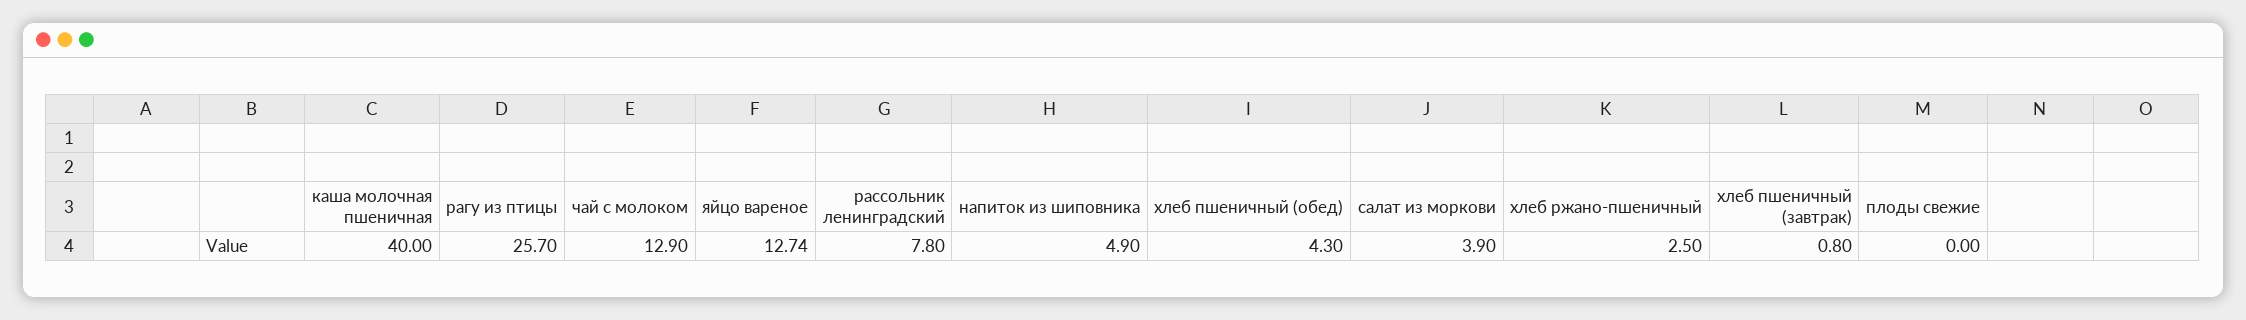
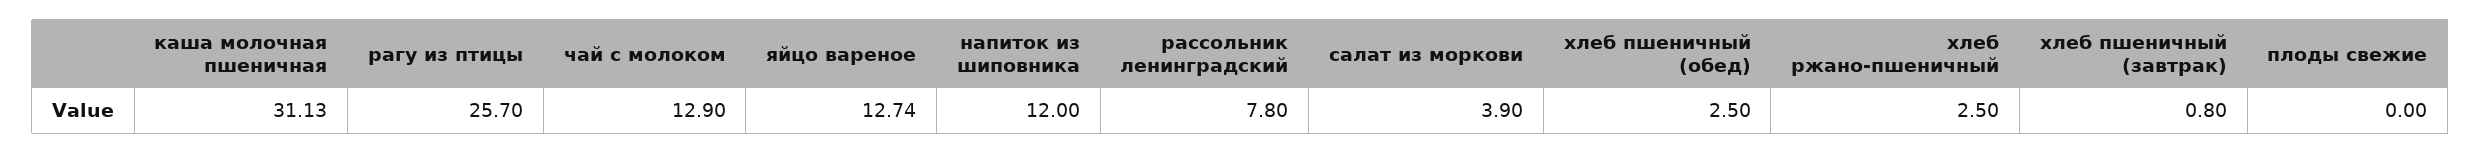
  {
-   "каша молочная пшеничная": 40,
+   "каша молочная пшеничная": 31.13,
    "рагу из птицы": 25.7,
    "чай с молоком": 12.9,
    "яйцо вареное": 12.74,
    "рассольник ленинградский": 7.8,
-   "напиток из шиповника": 4.9,
+   "напиток из шиповника": 12,
-   "хлеб пшеничный (обед)": 4.3,
+   "хлеб пшеничный (обед)": 2.5,
    "салат из моркови": 3.9,
    "хлеб ржано-пшеничный": 2.5,
    "хлеб пшеничный (завтрак)": 0.8,
    "плоды свежие": 0
  }

